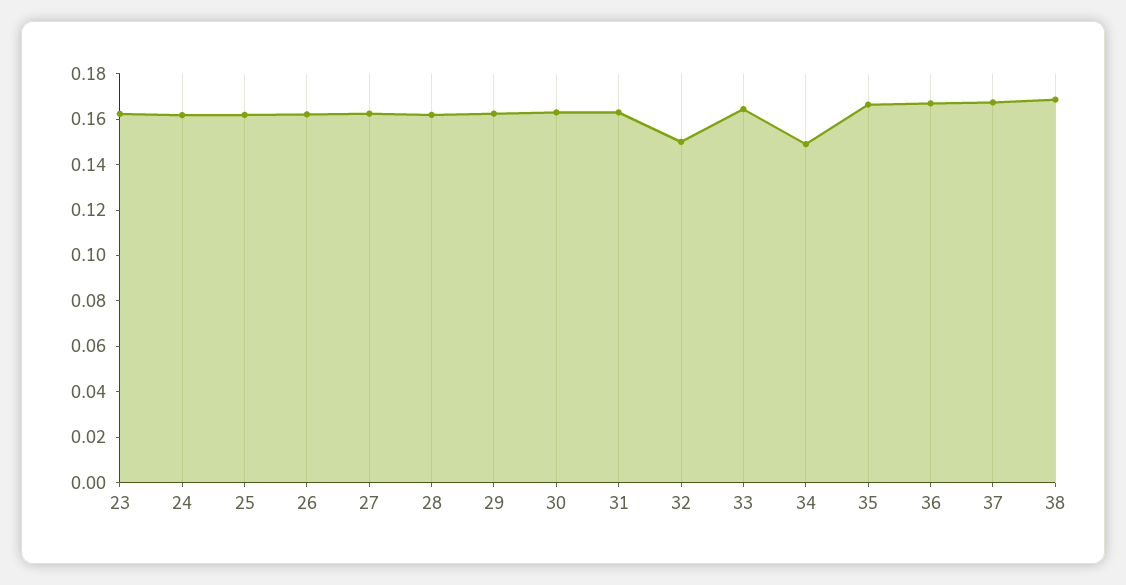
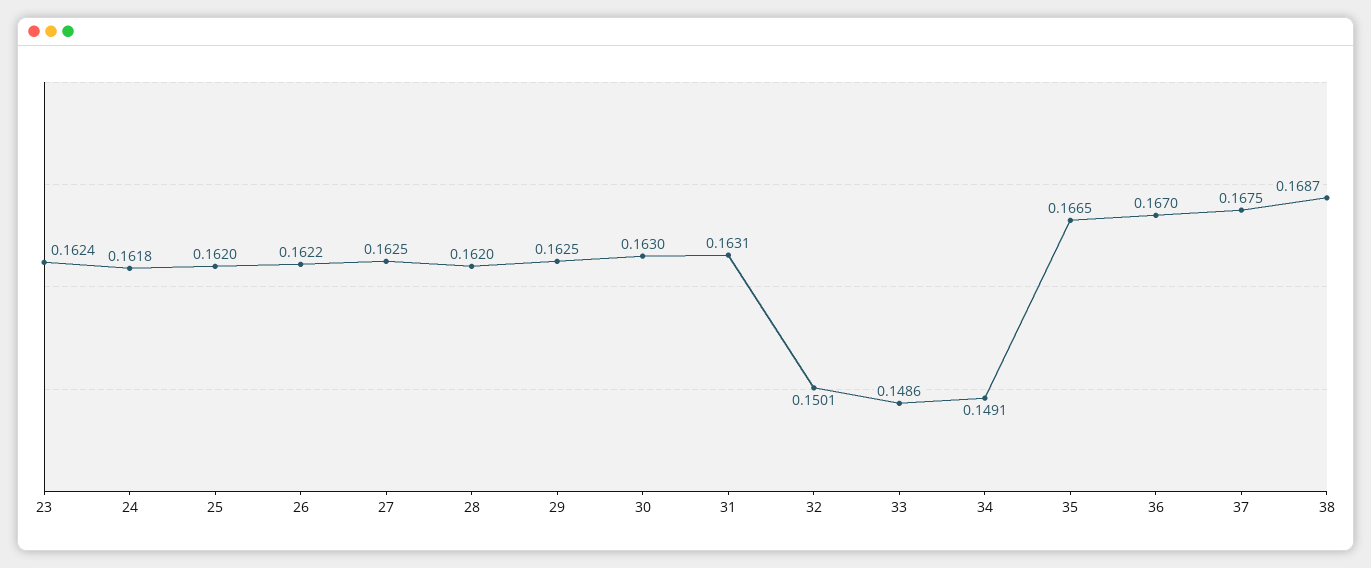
  {
    "23": 0.1624,
    "24": 0.1618,
    "25": 0.162,
    "26": 0.1622,
    "27": 0.1625,
    "28": 0.162,
    "29": 0.1625,
    "30": 0.163,
    "31": 0.1631,
    "32": 0.1501,
-   "33": 0.165,
+   "33": 0.1486,
    "34": 0.1491,
    "35": 0.1665,
    "36": 0.167,
    "37": 0.1675,
    "38": 0.1687
  }

